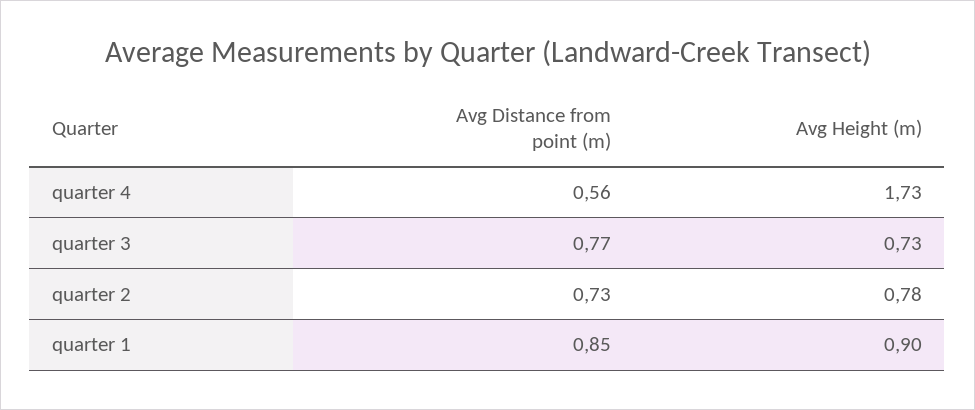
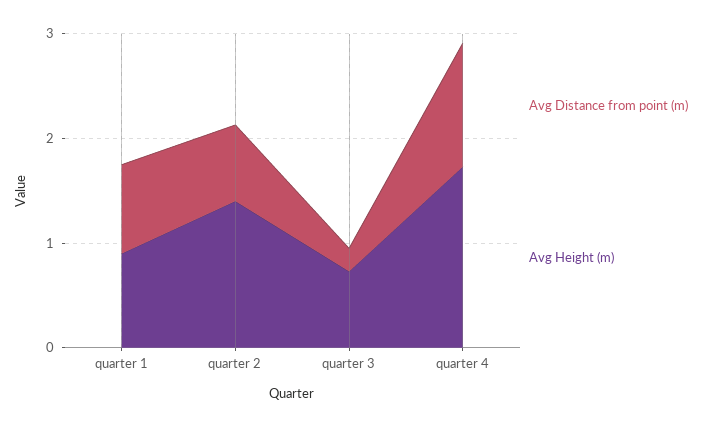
  {
    "Avg Distance from point (m)": {
-     "quarter 4": 0.56,
+     "quarter 4": 1.2,
-     "quarter 3": 0.77,
+     "quarter 3": 0.2,
      "quarter 2": 0.73,
      "quarter 1": 0.85
    },
    "Avg Height (m)": {
      "quarter 4": 1.73,
      "quarter 3": 0.73,
-     "quarter 2": 0.78,
+     "quarter 2": 1.4,
      "quarter 1": 0.9
    }
  }

